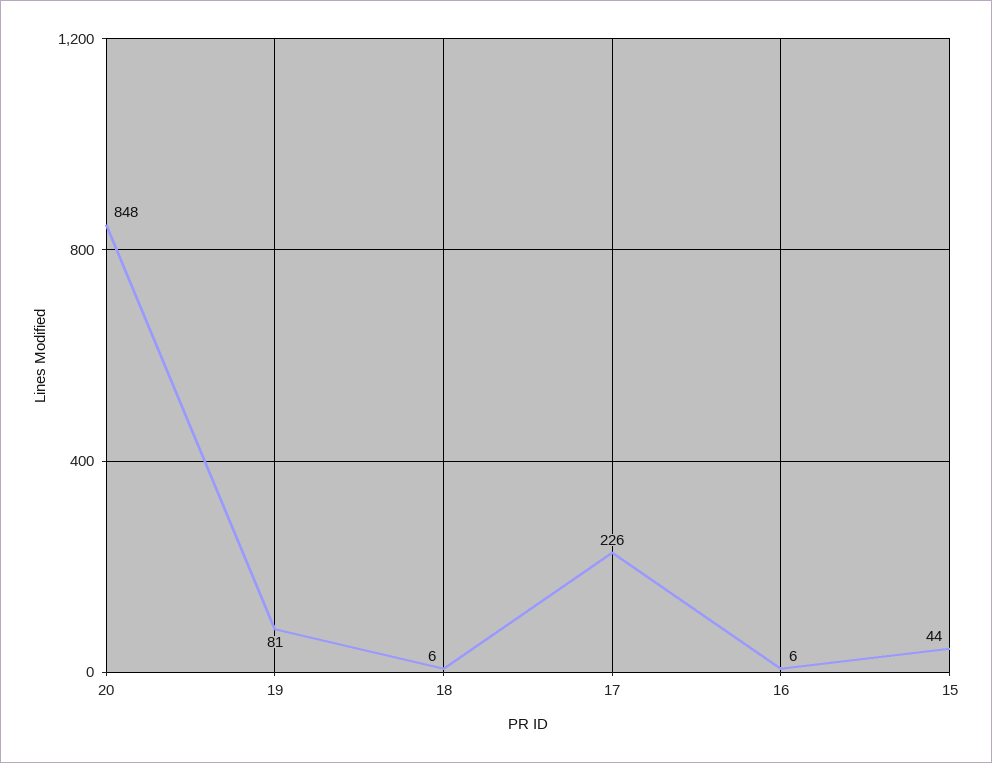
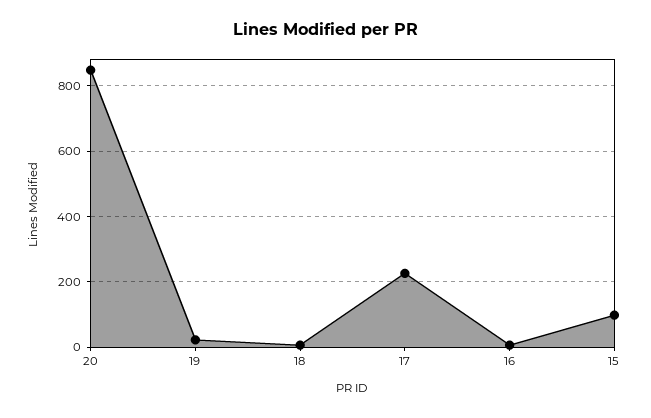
  {
    "20": 848,
-   "19": 81,
+   "19": 20,
    "18": 6,
    "17": 226,
    "16": 6,
-   "15": 44
+   "15": 100
  }

